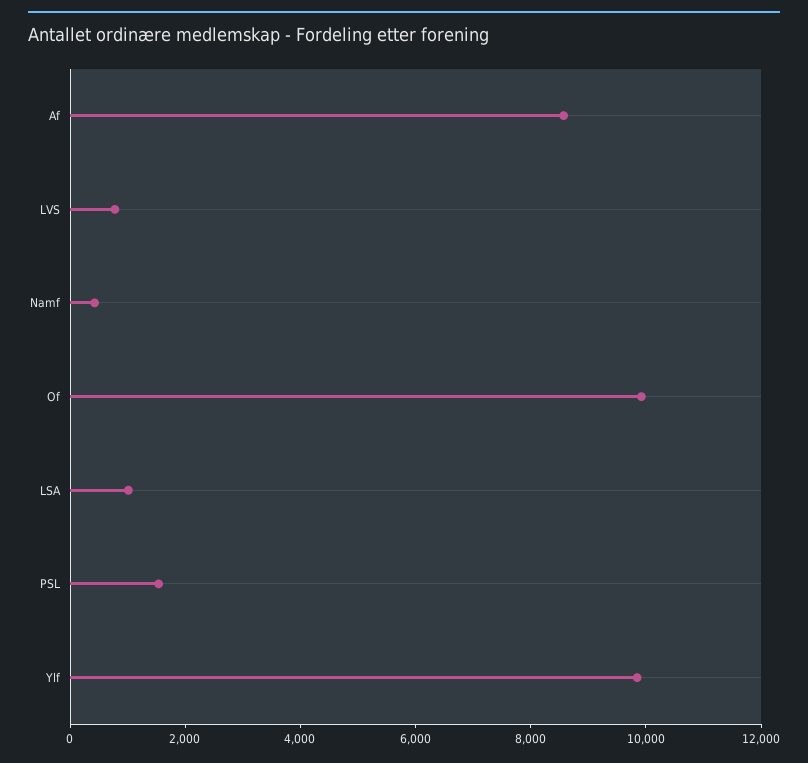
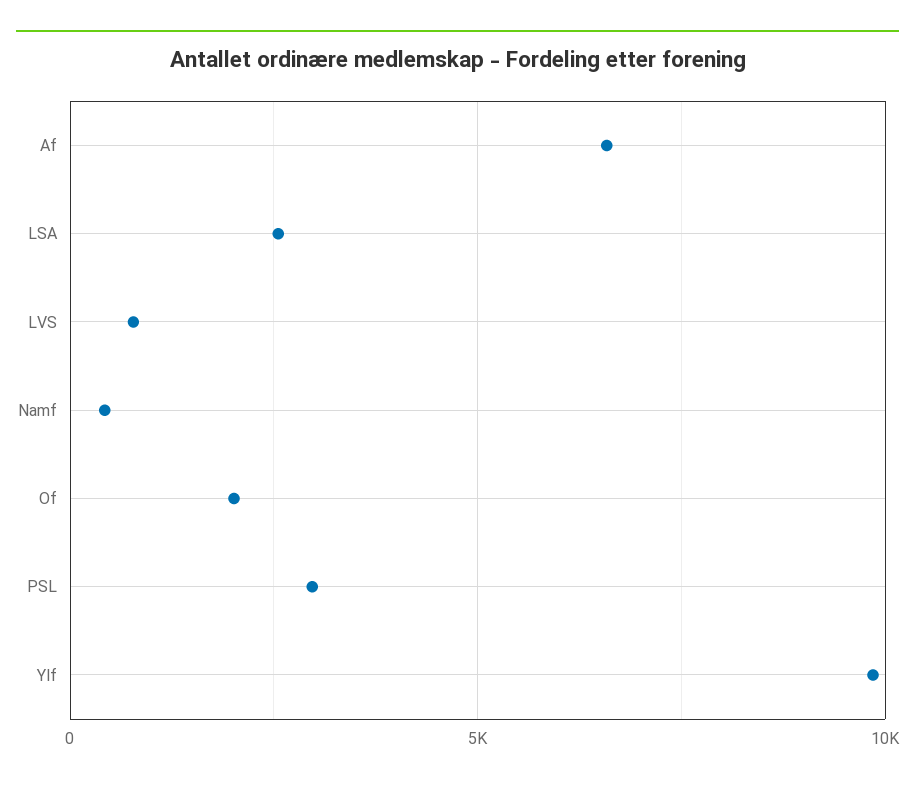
  {
-   "Af": 8500,
+   "Af": 6500,
    "LVS": 1000,
    "Namf": 500,
-   "Of": 10000,
+   "Of": 2000,
-   "LSA": 1000,
+   "LSA": 2500,
-   "PSL": 1500,
+   "PSL": 3000,
    "Ylf": 10000
  }

